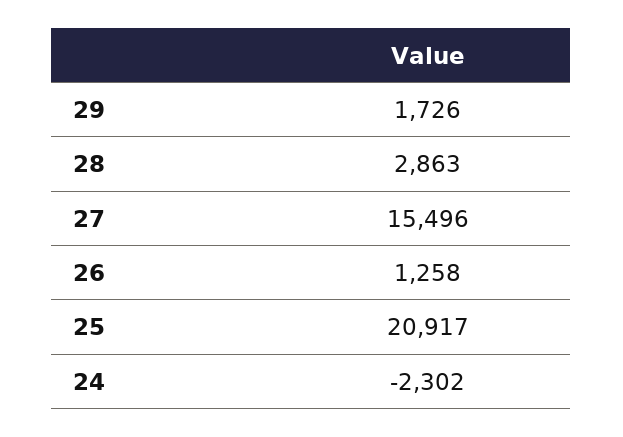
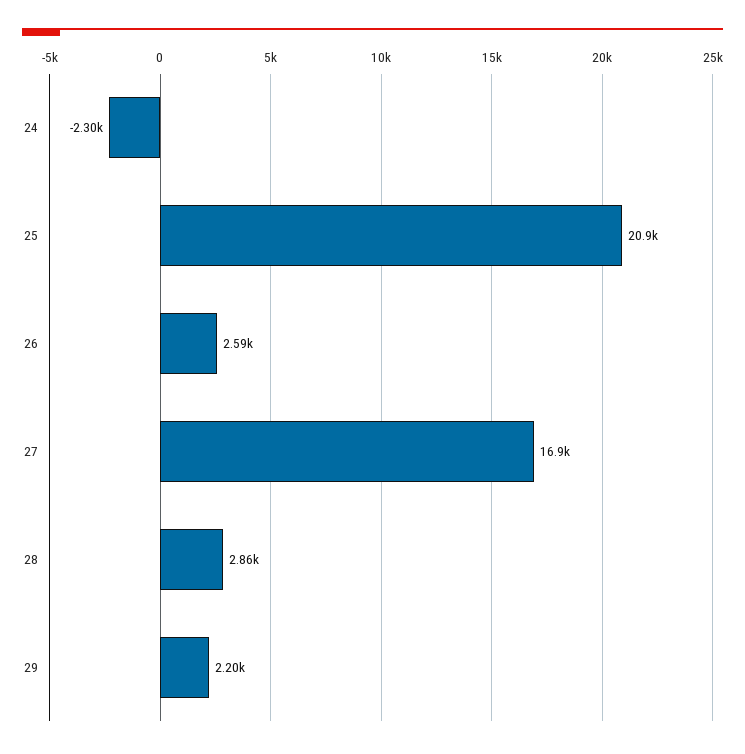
  {
-   "29": 1726,
+   "29": 2200,
    "28": 2863,
-   "27": 15496,
+   "27": 16900,
-   "26": 1258,
+   "26": 2590,
    "25": 20917,
    "24": -2302
  }

